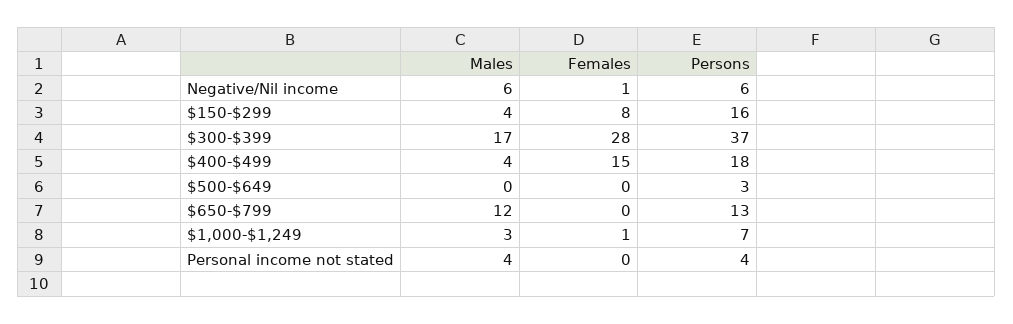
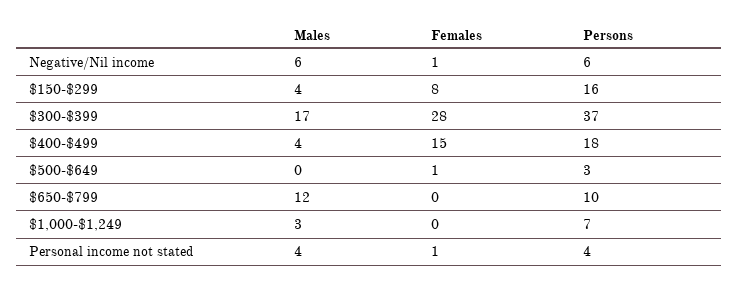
  {
    "Males": {
      "Negative/Nil income": 6,
      "$150-$299": 4,
      "$300-$399": 17,
      "$400-$499": 4,
      "$500-$649": 0,
      "$650-$799": 12,
      "$1,000-$1,249": 3,
      "Personal income not stated": 4
    },
    "Females": {
      "Negative/Nil income": 1,
      "$150-$299": 8,
      "$300-$399": 28,
      "$400-$499": 15,
-     "$500-$649": 0,
+     "$500-$649": 1,
      "$650-$799": 0,
-     "$1,000-$1,249": 1,
+     "$1,000-$1,249": 0,
-     "Personal income not stated": 0
+     "Personal income not stated": 1
    },
    "Persons": {
      "Negative/Nil income": 6,
      "$150-$299": 16,
      "$300-$399": 37,
      "$400-$499": 18,
      "$500-$649": 3,
-     "$650-$799": 13,
+     "$650-$799": 10,
      "$1,000-$1,249": 7,
      "Personal income not stated": 4
    }
  }

